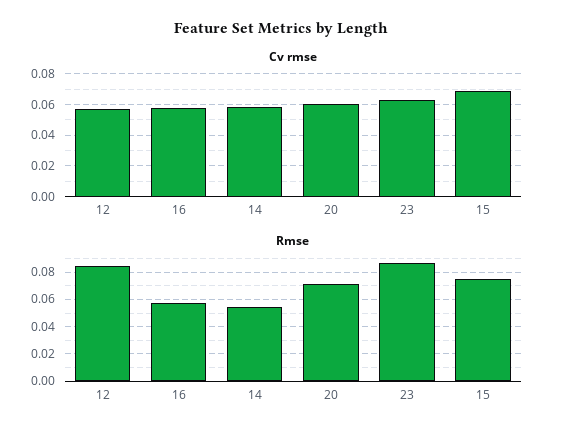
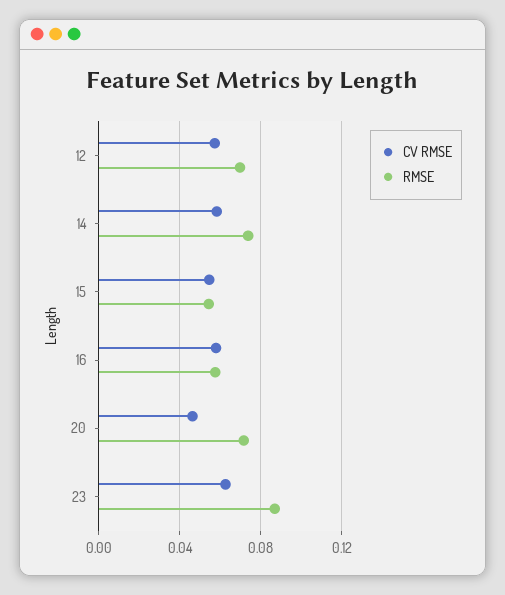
  {
    "Cv rmse": {
      "12": 0.055,
      "16": 0.06,
      "14": 0.06,
-     "20": 0.06,
+     "20": 0.045,
      "23": 0.065,
-     "15": 0.07
+     "15": 0.055
    },
    "Rmse": {
-     "12": 0.085,
+     "12": 0.07,
      "16": 0.06,
-     "14": 0.055,
+     "14": 0.075,
      "20": 0.07,
      "23": 0.085,
-     "15": 0.075
+     "15": 0.055
    }
  }

